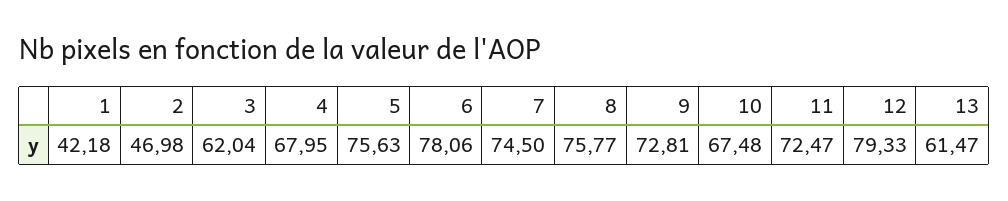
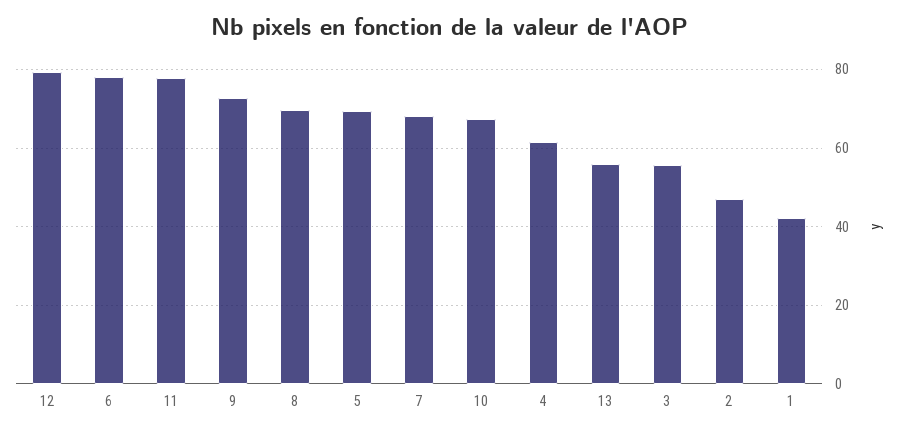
  {
    "1": 42.18,
    "2": 46.98,
-   "3": 62.04,
+   "3": 56,
-   "4": 67.95,
+   "4": 62,
-   "5": 75.63,
+   "5": 70,
    "6": 78.06,
-   "7": 74.5,
+   "7": 68,
-   "8": 75.77,
+   "8": 70,
    "9": 72.81,
    "10": 67.48,
-   "11": 72.47,
+   "11": 78,
    "12": 79.33,
-   "13": 61.47
+   "13": 56
  }

